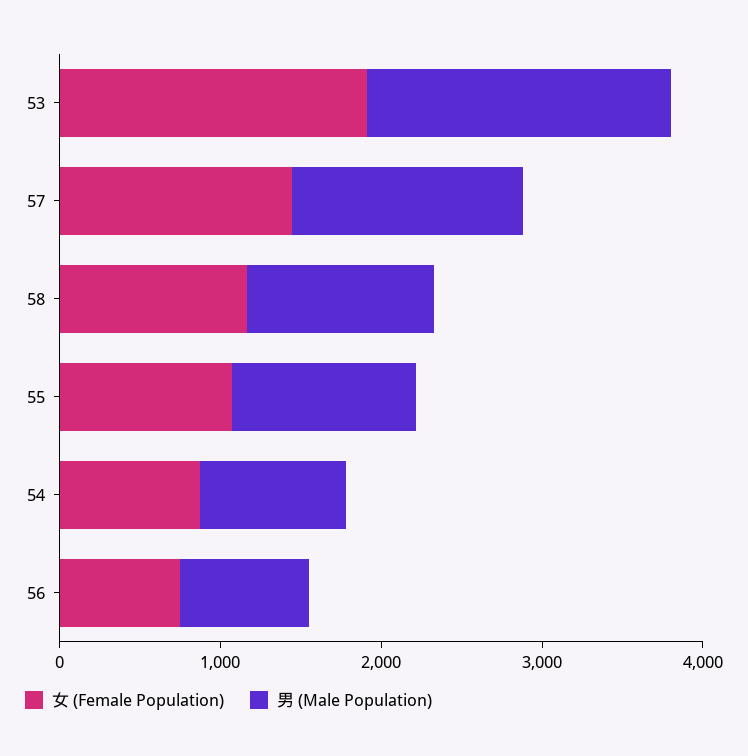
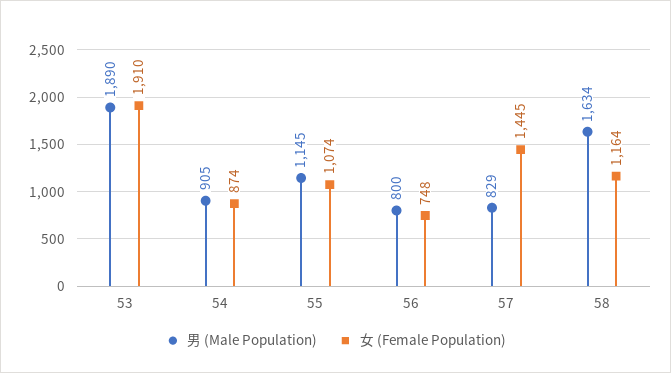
  {
    "女 (Female Population)": {
      "53": 1910,
      "57": 1445,
      "58": 1164,
      "55": 1074,
      "54": 874,
      "56": 748
    },
    "男 (Male Population)": {
      "53": 1890,
-     "57": 1400,
+     "57": 829,
-     "58": 1200,
+     "58": 1634,
      "55": 1145,
      "54": 905,
      "56": 800
    }
  }

